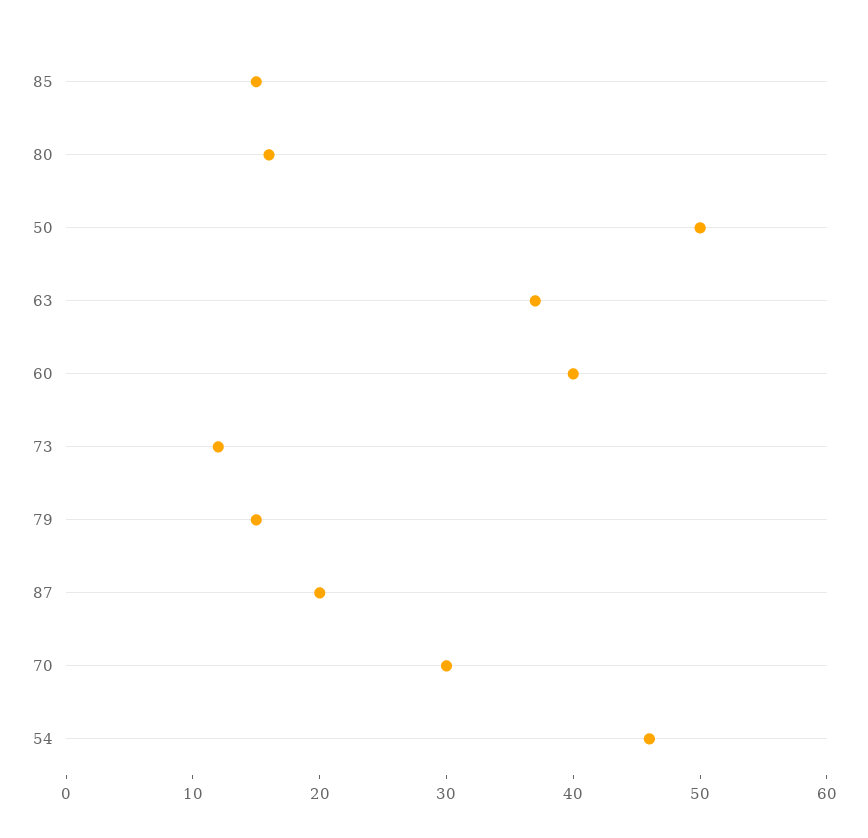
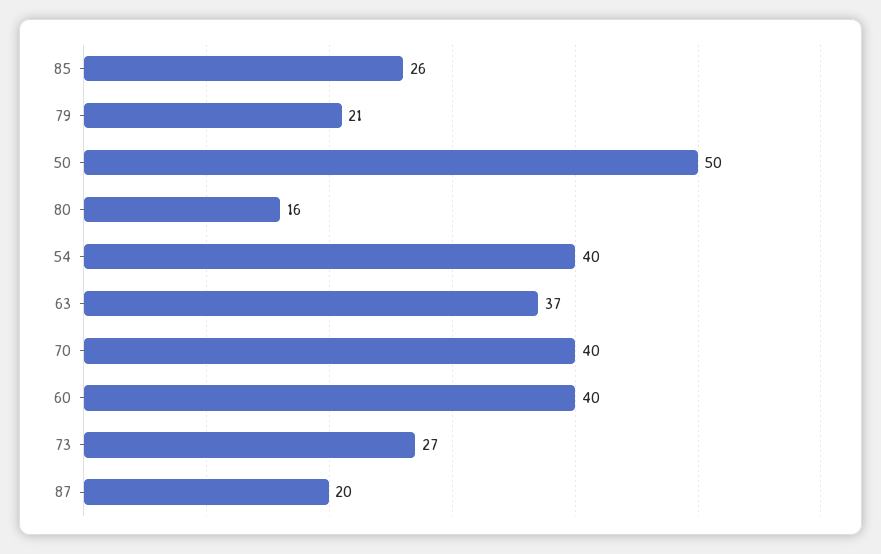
  {
-   "85": 15,
+   "85": 26,
    "80": 16,
    "50": 50,
    "63": 37,
    "60": 40,
-   "73": 12,
+   "73": 27,
-   "79": 15,
+   "79": 21,
    "87": 20,
-   "70": 30,
+   "70": 40,
-   "54": 46
+   "54": 40
  }

